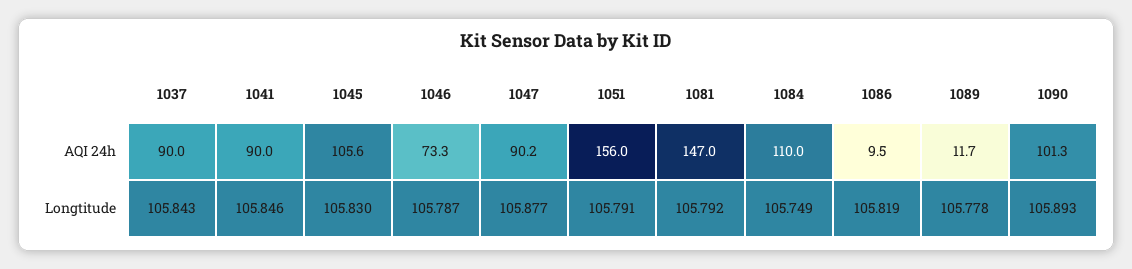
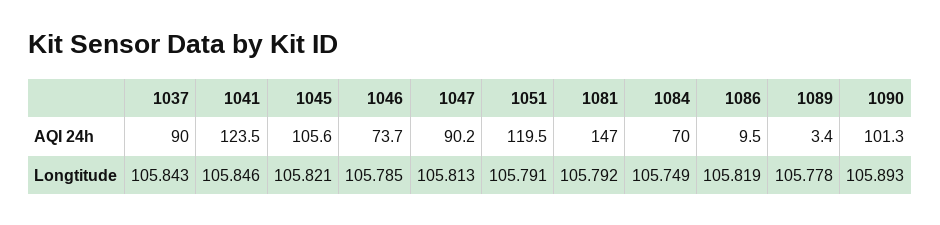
  {
    "1037": {
      "AQI 24h": 90,
      "Longtitude": 105.843
    },
    "1041": {
-     "AQI 24h": 90,
+     "AQI 24h": 123.5,
      "Longtitude": 105.846
    },
    "1045": {
      "AQI 24h": 105.6,
-     "Longtitude": 105.83
+     "Longtitude": 105.821
    },
    "1046": {
-     "AQI 24h": 73.3,
+     "AQI 24h": 73.7,
-     "Longtitude": 105.787
+     "Longtitude": 105.785
    },
    "1047": {
      "AQI 24h": 90.2,
-     "Longtitude": 105.877
+     "Longtitude": 105.813
    },
    "1051": {
-     "AQI 24h": 156,
+     "AQI 24h": 119.5,
      "Longtitude": 105.791
    },
    "1081": {
      "AQI 24h": 147,
      "Longtitude": 105.792
    },
    "1084": {
-     "AQI 24h": 110,
+     "AQI 24h": 70,
      "Longtitude": 105.749
    },
    "1086": {
      "AQI 24h": 9.5,
      "Longtitude": 105.819
    },
    "1089": {
-     "AQI 24h": 11.7,
+     "AQI 24h": 3.4,
      "Longtitude": 105.778
    },
    "1090": {
      "AQI 24h": 101.3,
      "Longtitude": 105.893
    }
  }

